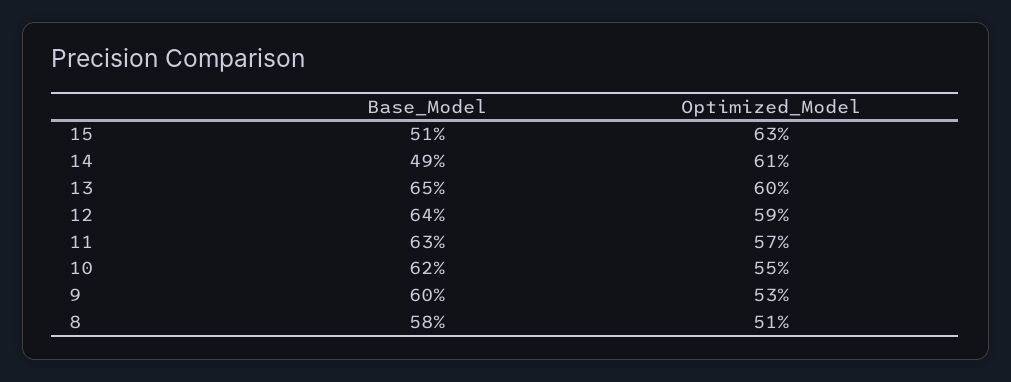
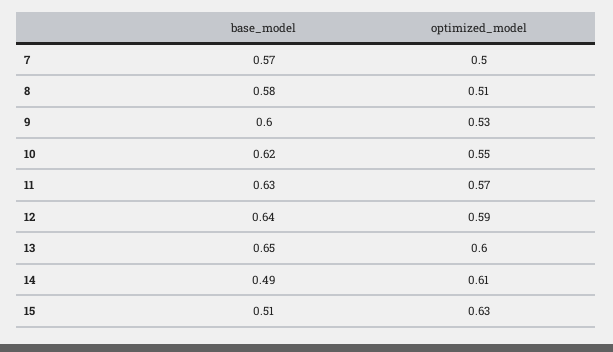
  {
    "Base_Model": {
      "15": 0.51,
      "14": 0.49,
      "13": 0.65,
      "12": 0.64,
      "11": 0.63,
      "10": 0.62,
      "9": 0.6,
-     "8": 0.58
+     "8": 0.58,
+     "7": 0.57
    },
    "Optimized_Model": {
      "15": 0.63,
      "14": 0.61,
      "13": 0.6,
      "12": 0.59,
      "11": 0.57,
      "10": 0.55,
      "9": 0.53,
-     "8": 0.51
+     "8": 0.51,
+     "7": 0.5
    }
  }

